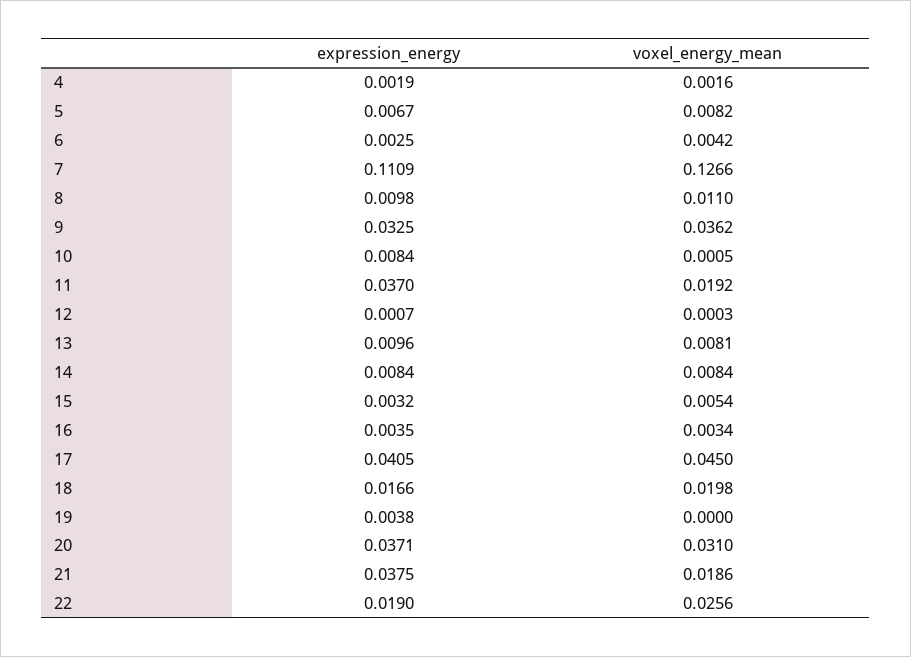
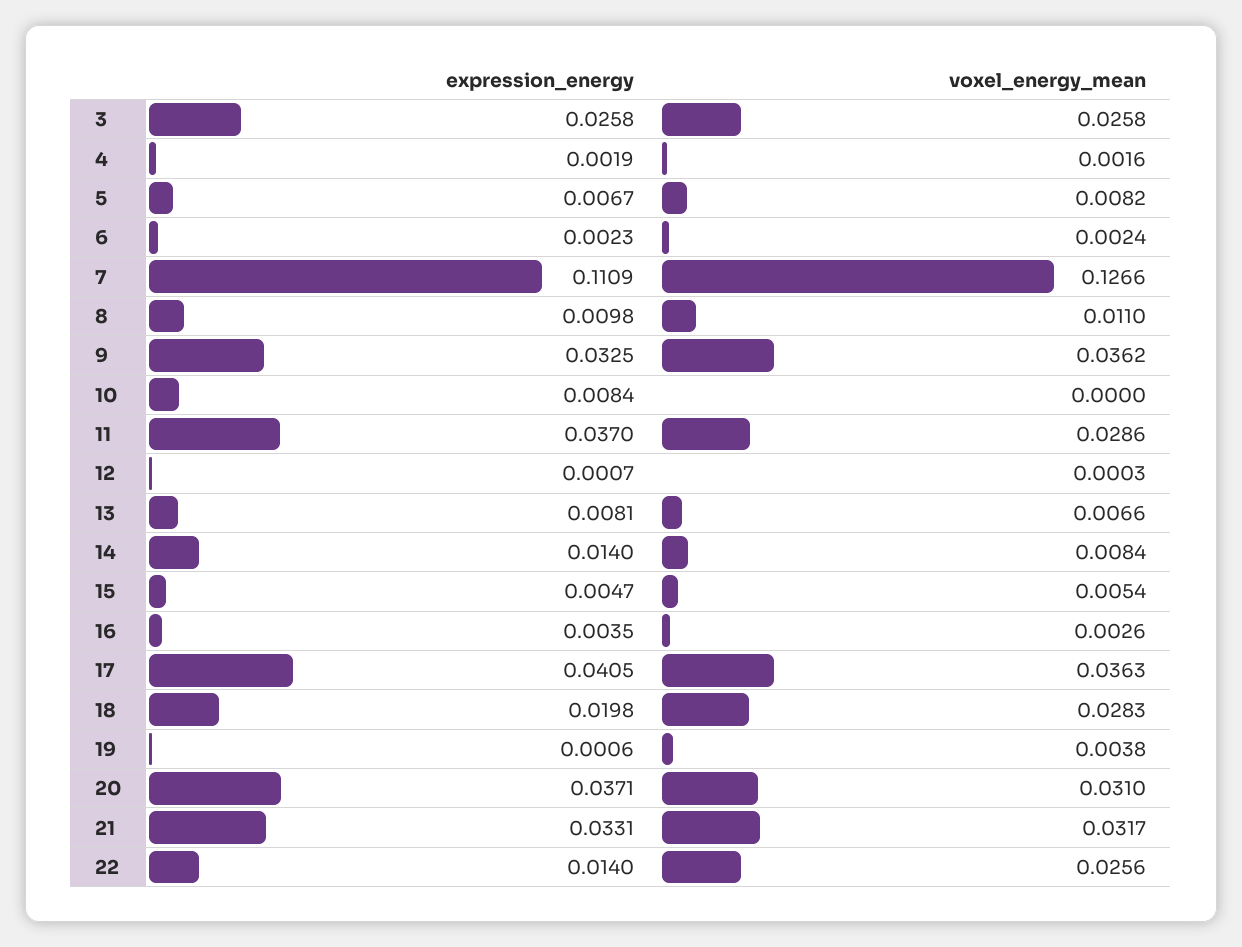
  {
    "expression_energy": {
      "4": 0.0019,
      "5": 0.0067,
-     "6": 0.0025,
+     "6": 0.0023,
      "7": 0.1109,
      "8": 0.0098,
      "9": 0.0325,
      "10": 0.0084,
      "11": 0.037,
      "12": 0.0007,
-     "13": 0.0096,
+     "13": 0.0081,
-     "14": 0.0084,
+     "14": 0.014,
-     "15": 0.0032,
+     "15": 0.0047,
      "16": 0.0035,
      "17": 0.0405,
-     "18": 0.0166,
+     "18": 0.0198,
-     "19": 0.0038,
+     "19": 0.0006,
      "20": 0.0371,
-     "21": 0.0375,
+     "21": 0.0331,
-     "22": 0.019
+     "22": 0.014,
+     "3": 0.0258
    },
    "voxel_energy_mean": {
      "4": 0.0016,
      "5": 0.0082,
-     "6": 0.0042,
+     "6": 0.0024,
      "7": 0.1266,
      "8": 0.011,
      "9": 0.0362,
-     "10": 0.0005,
+     "10": 0,
-     "11": 0.0192,
+     "11": 0.0286,
      "12": 0.0003,
-     "13": 0.0081,
+     "13": 0.0066,
      "14": 0.0084,
      "15": 0.0054,
-     "16": 0.0034,
+     "16": 0.0026,
-     "17": 0.045,
+     "17": 0.0363,
-     "18": 0.0198,
+     "18": 0.0283,
-     "19": 0,
+     "19": 0.0038,
      "20": 0.031,
-     "21": 0.0186,
+     "21": 0.0317,
-     "22": 0.0256
+     "22": 0.0256,
+     "3": 0.0258
    }
  }

